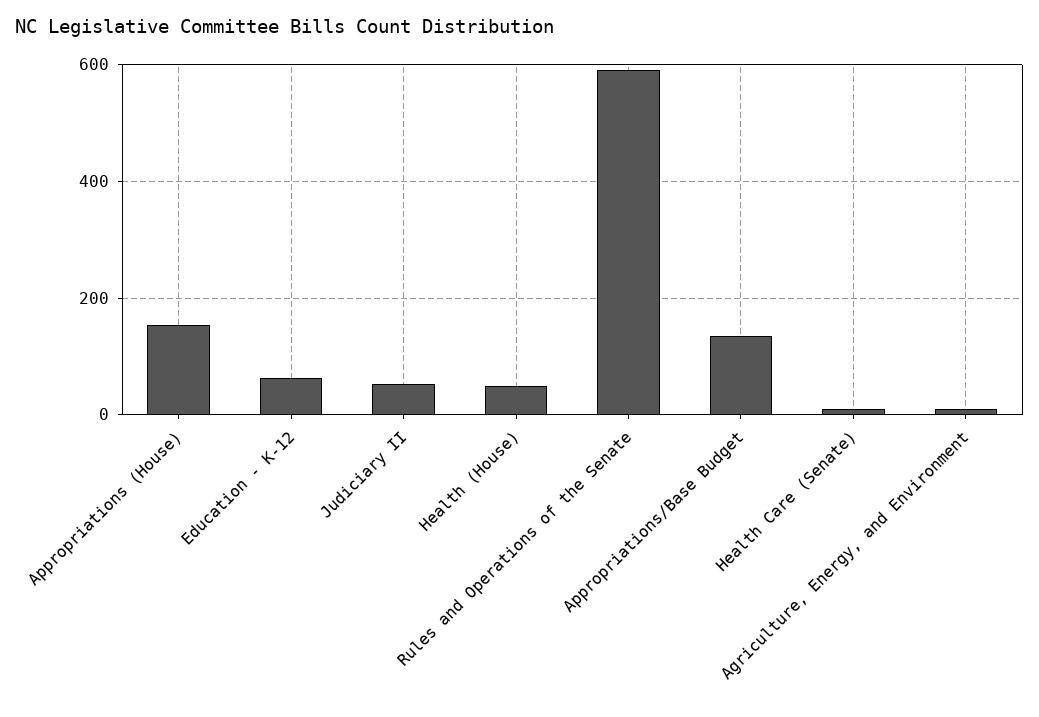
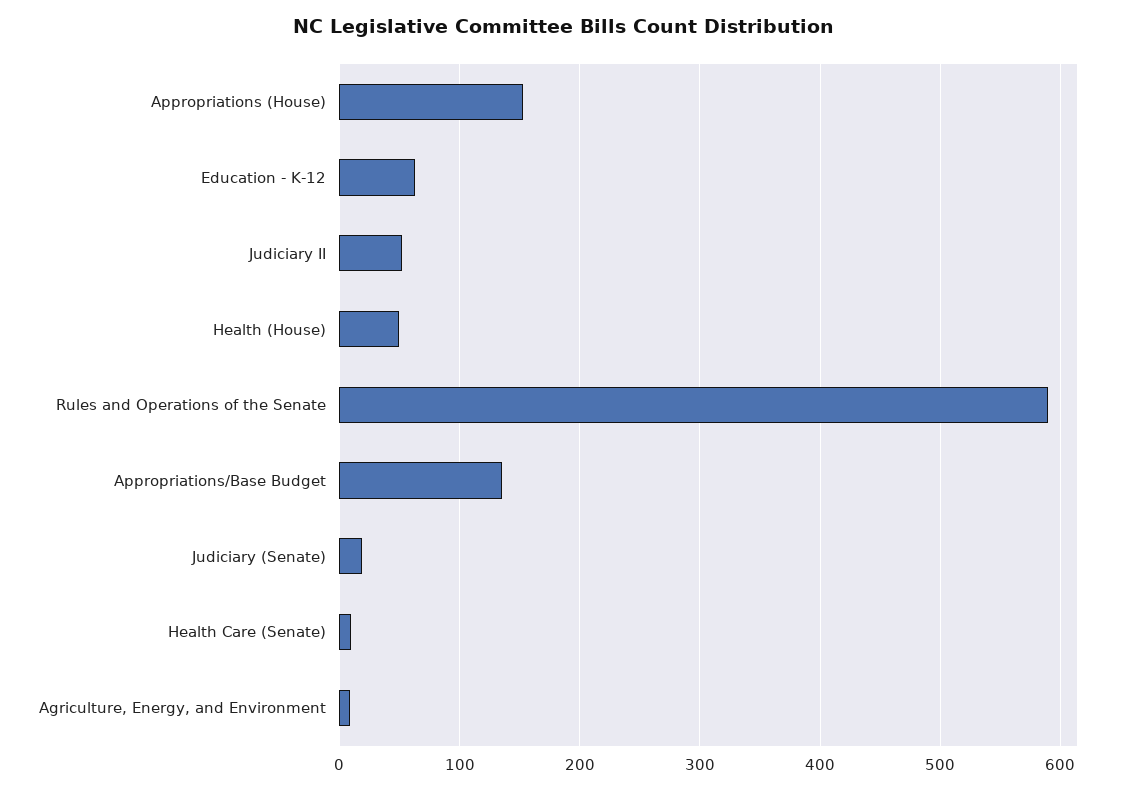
  {
    "Appropriations (House)": 150,
    "Education - K-12": 60,
    "Judiciary II": 50,
    "Health (House)": 50,
    "Rules and Operations of the Senate": 590,
    "Appropriations/Base Budget": 140,
    "Health Care (Senate)": 10,
-   "Agriculture, Energy, and Environment": 10
+   "Agriculture, Energy, and Environment": 10,
+   "Judiciary (Senate)": 20
  }

